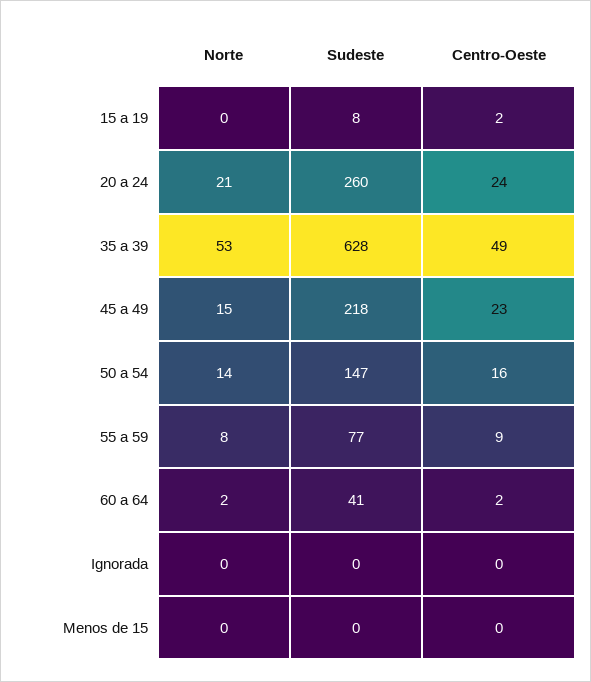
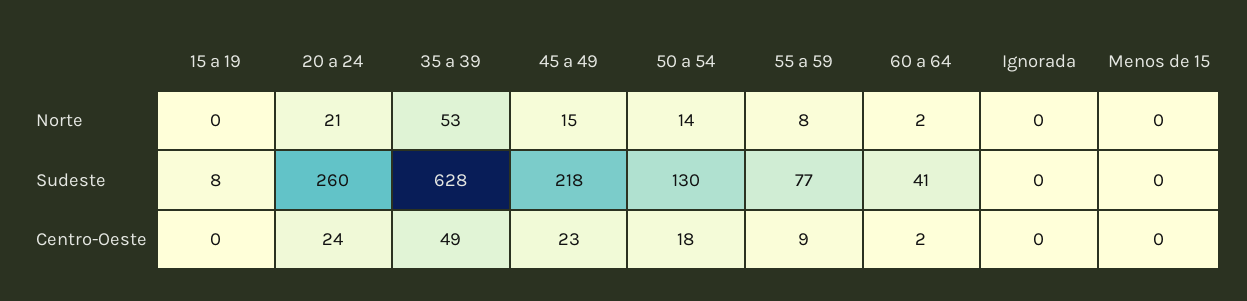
  {
    "Norte": {
      "15 a 19": 0,
      "20 a 24": 21,
      "35 a 39": 53,
      "45 a 49": 15,
      "50 a 54": 14,
      "55 a 59": 8,
      "60 a 64": 2,
      "Ignorada": 0,
      "Menos de 15": 0
    },
    "Sudeste": {
      "15 a 19": 8,
      "20 a 24": 260,
      "35 a 39": 628,
      "45 a 49": 218,
-     "50 a 54": 147,
+     "50 a 54": 130,
      "55 a 59": 77,
      "60 a 64": 41,
      "Ignorada": 0,
      "Menos de 15": 0
    },
    "Centro-Oeste": {
-     "15 a 19": 2,
+     "15 a 19": 0,
      "20 a 24": 24,
      "35 a 39": 49,
      "45 a 49": 23,
-     "50 a 54": 16,
+     "50 a 54": 18,
      "55 a 59": 9,
      "60 a 64": 2,
      "Ignorada": 0,
      "Menos de 15": 0
    }
  }

